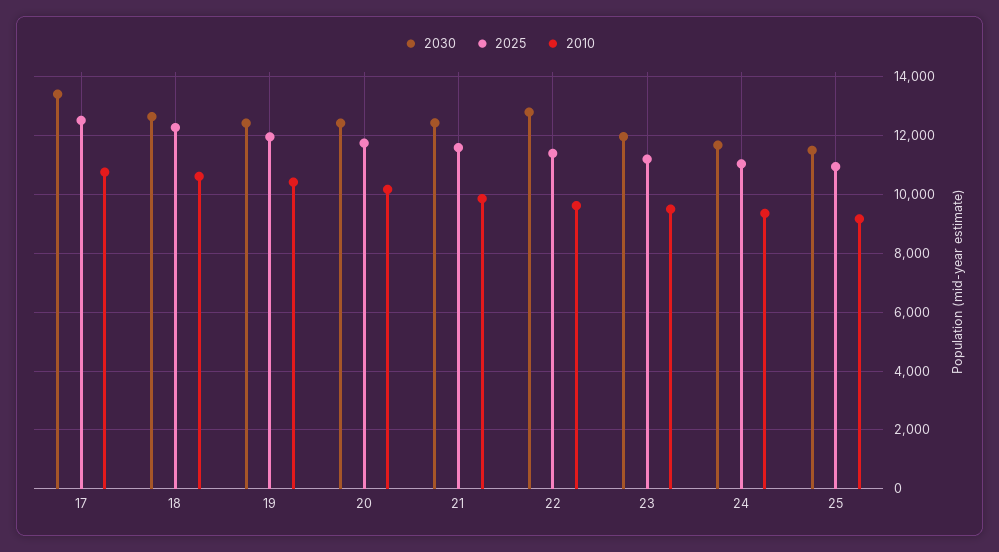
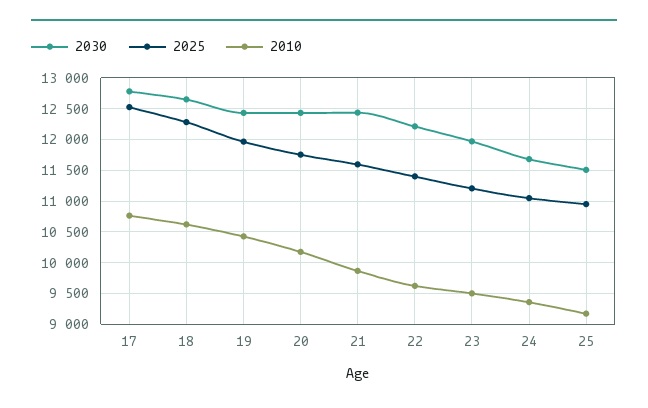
  {
    "2030": {
-     "17": 13500,
+     "17": 12800,
      "18": 12600,
      "19": 12400,
      "20": 12400,
      "21": 12400,
-     "22": 12750,
+     "22": 12200,
      "23": 12000,
      "24": 11700,
      "25": 11500
    },
    "2025": {
      "17": 12500,
      "18": 12300,
      "19": 12000,
      "20": 11800,
      "21": 11600,
      "22": 11400,
      "23": 11200,
      "24": 11000,
      "25": 11000
    },
    "2010": {
      "17": 10800,
      "18": 10600,
      "19": 10400,
      "20": 10200,
      "21": 9900,
      "22": 9600,
      "23": 9500,
      "24": 9400,
      "25": 9200
    }
  }

